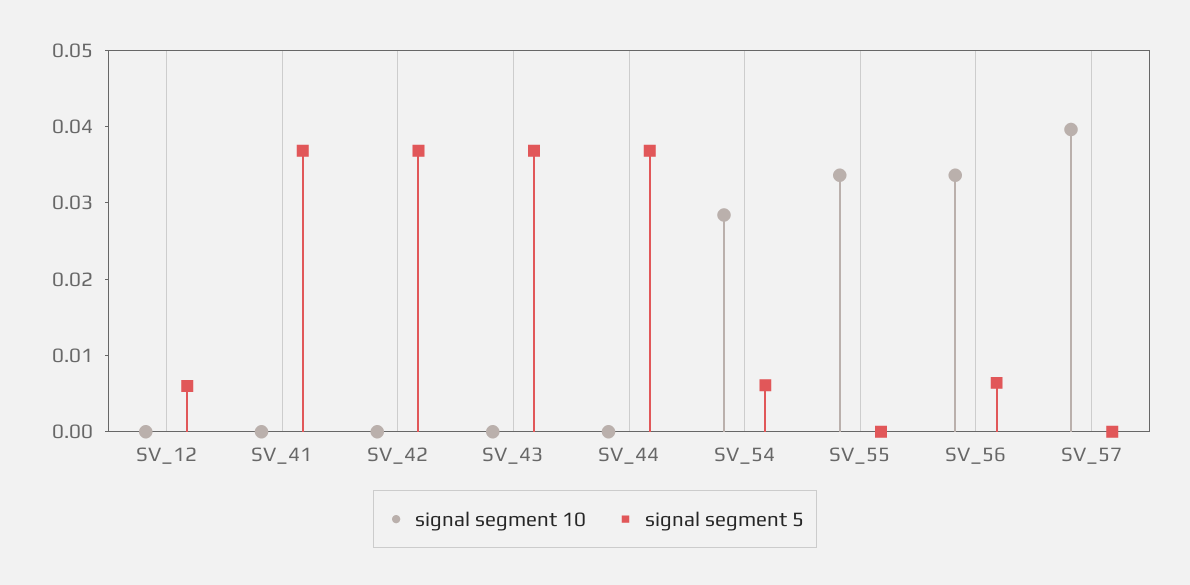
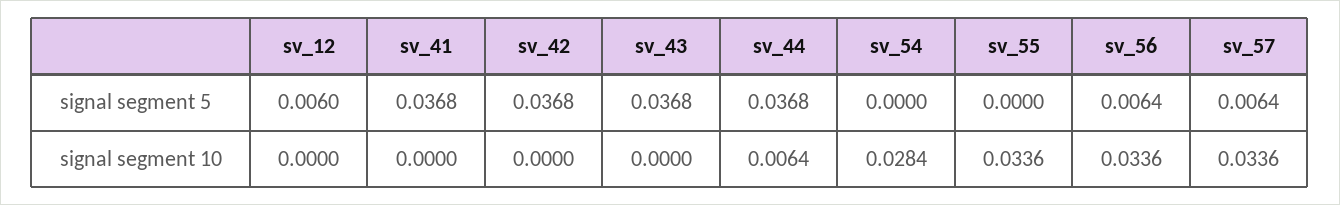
  {
    "signal segment 10": {
      "SV_12": 0,
      "SV_41": 0,
      "SV_42": 0,
      "SV_43": 0,
-     "SV_44": 0,
+     "SV_44": 0.0064,
      "SV_54": 0.0284,
      "SV_55": 0.0336,
      "SV_56": 0.0336,
-     "SV_57": 0.04
+     "SV_57": 0.0336
    },
    "signal segment 5": {
      "SV_12": 0.006,
      "SV_41": 0.0368,
      "SV_42": 0.0368,
      "SV_43": 0.0368,
      "SV_44": 0.0368,
-     "SV_54": 0.006,
+     "SV_54": 0,
      "SV_55": 0,
      "SV_56": 0.0064,
-     "SV_57": 0
+     "SV_57": 0.0064
    }
  }

